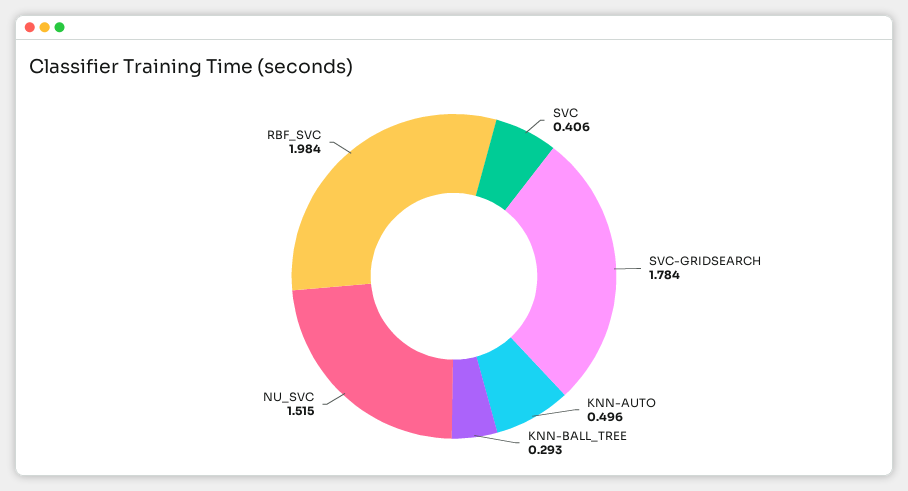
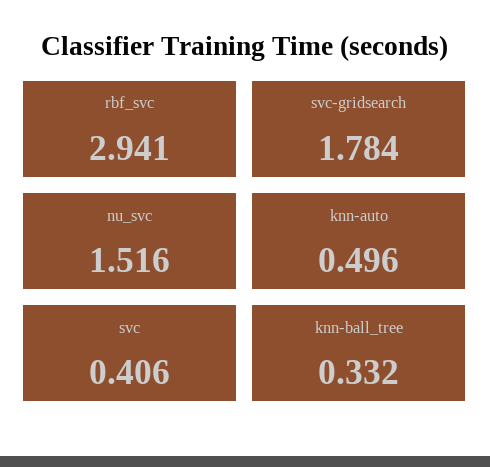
  {
    "SVC": 0.406,
    "SVC-GRIDSEARCH": 1.784,
    "KNN-AUTO": 0.496,
-   "KNN-BALL_TREE": 0.293,
+   "KNN-BALL_TREE": 0.332,
-   "NU_SVC": 1.515,
+   "NU_SVC": 1.516,
-   "RBF_SVC": 1.984
+   "RBF_SVC": 2.941
  }

